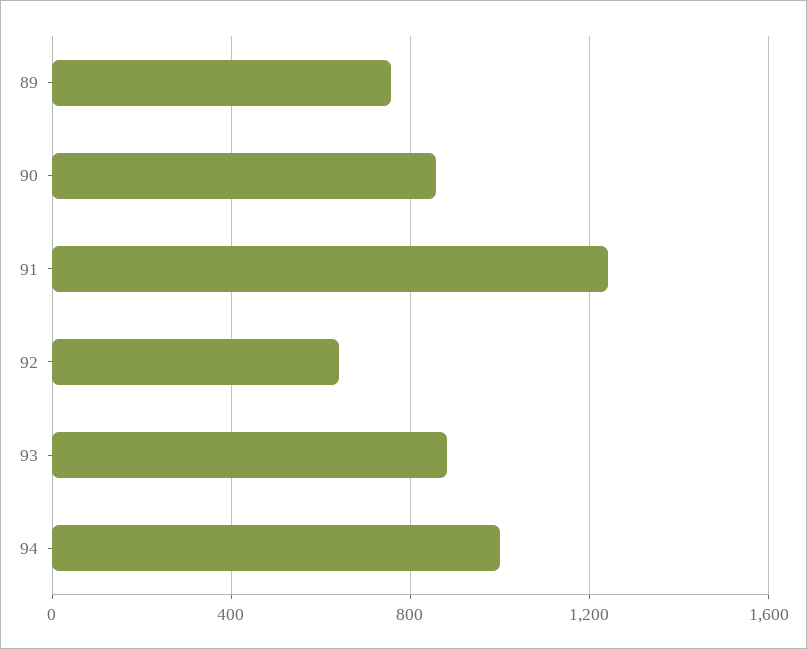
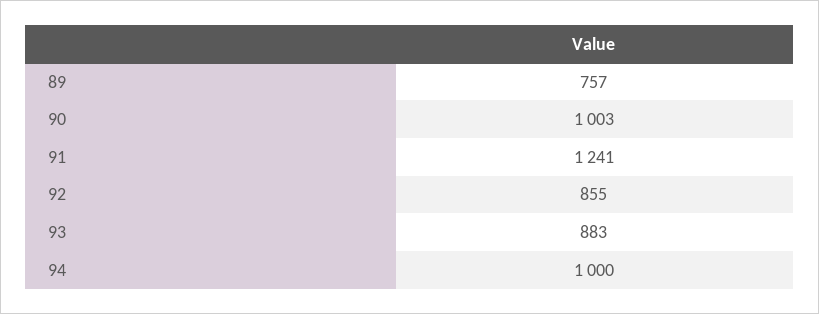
  {
    "89": 757,
-   "90": 850,
+   "90": 1003,
    "91": 1241,
-   "92": 650,
+   "92": 855,
    "93": 883,
    "94": 1000
  }

